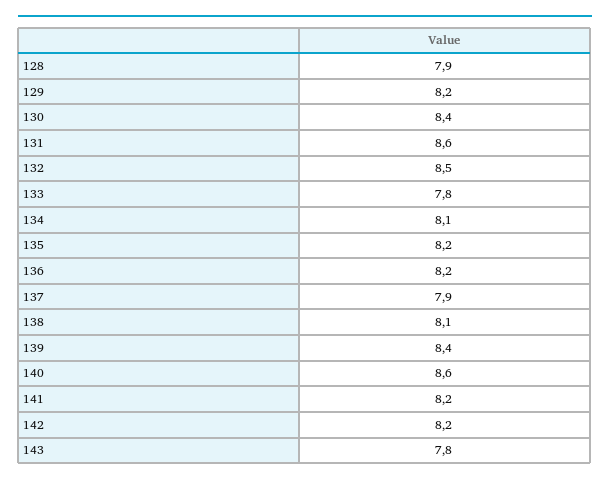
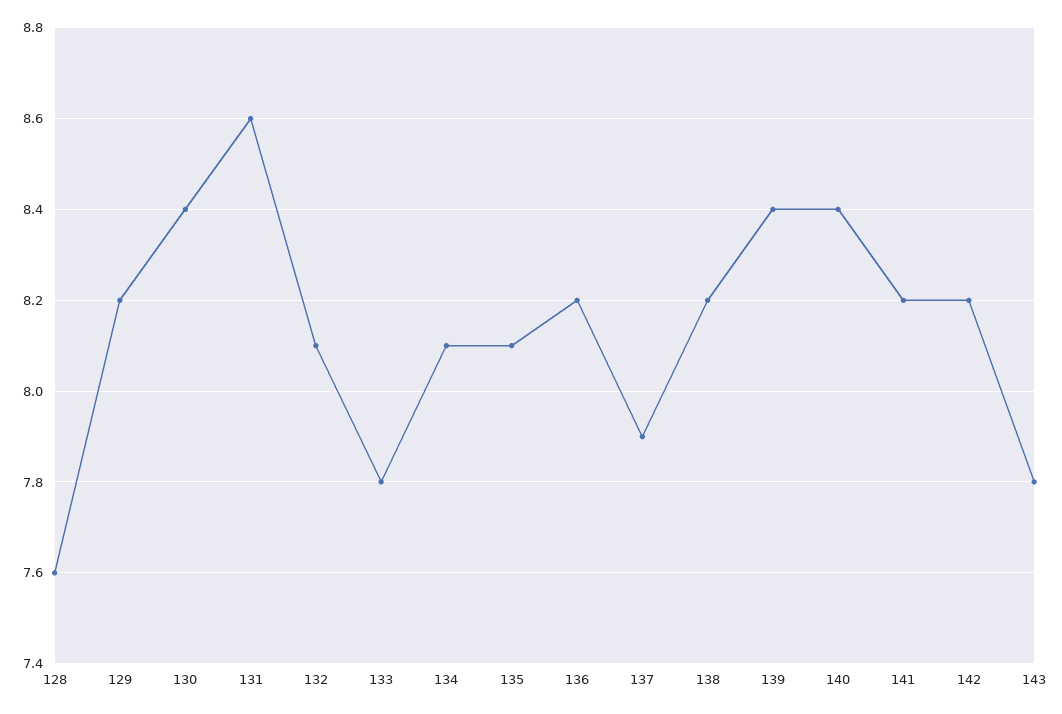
  {
-   "128": 7.9,
+   "128": 7.6,
    "129": 8.2,
    "130": 8.4,
    "131": 8.6,
-   "132": 8.5,
+   "132": 8.1,
    "133": 7.8,
    "134": 8.1,
-   "135": 8.2,
+   "135": 8.1,
    "136": 8.2,
    "137": 7.9,
-   "138": 8.1,
+   "138": 8.2,
    "139": 8.4,
-   "140": 8.6,
+   "140": 8.4,
    "141": 8.2,
    "142": 8.2,
    "143": 7.8
  }

